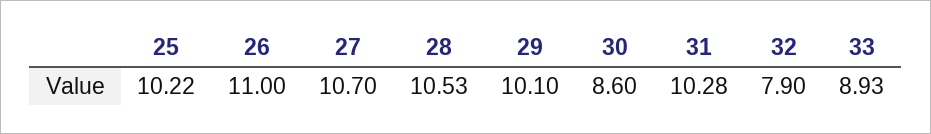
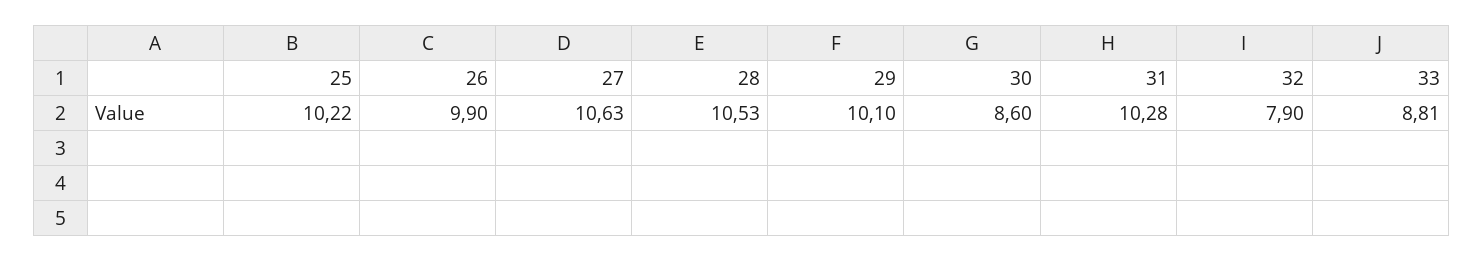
  {
    "25": 10.22,
-   "26": 11,
+   "26": 9.9,
-   "27": 10.7,
+   "27": 10.63,
    "28": 10.53,
    "29": 10.1,
    "30": 8.6,
    "31": 10.28,
    "32": 7.9,
-   "33": 8.93
+   "33": 8.81
  }

